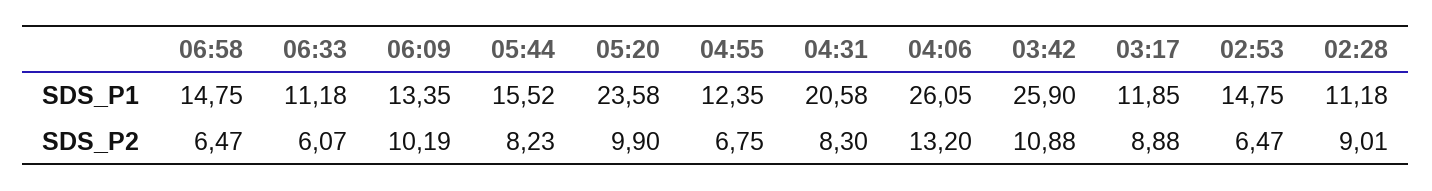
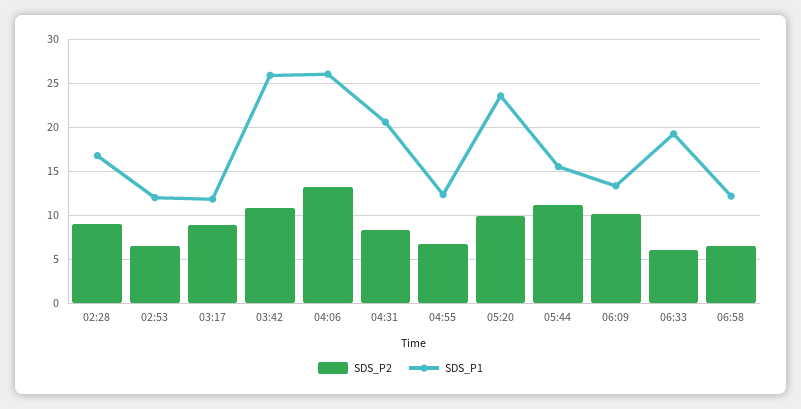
  {
    "SDS_P1": {
-     "06:58": 14.75,
+     "06:58": 12,
-     "06:33": 11.18,
+     "06:33": 19,
      "06:09": 13.35,
      "05:44": 15.52,
      "05:20": 23.58,
      "04:55": 12.35,
      "04:31": 20.58,
      "04:06": 26.05,
      "03:42": 25.9,
      "03:17": 11.85,
-     "02:53": 14.75,
+     "02:53": 12,
-     "02:28": 11.18
+     "02:28": 17
    },
    "SDS_P2": {
      "06:58": 6.47,
      "06:33": 6.07,
      "06:09": 10.19,
-     "05:44": 8.23,
+     "05:44": 11,
      "05:20": 9.9,
      "04:55": 6.75,
      "04:31": 8.3,
      "04:06": 13.2,
      "03:42": 10.88,
      "03:17": 8.88,
      "02:53": 6.47,
      "02:28": 9.01
    }
  }

